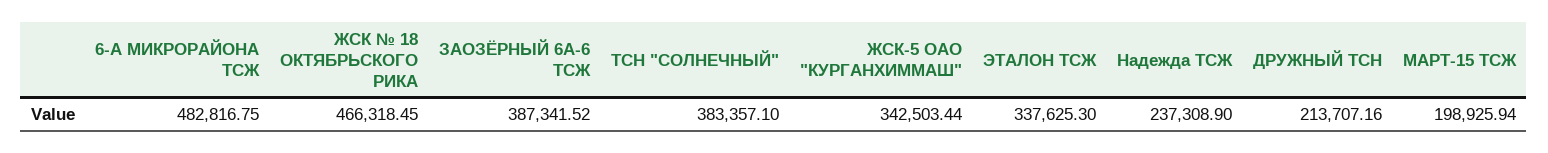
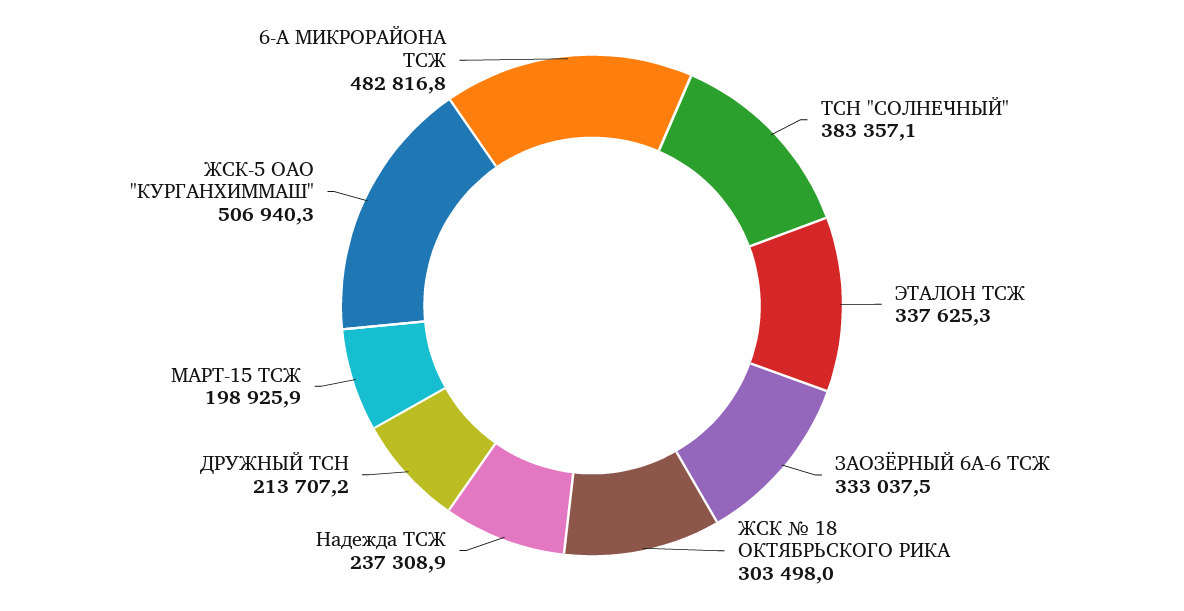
  {
    "6-А МИКРОРАЙОНА ТСЖ": 482816.75,
-   "ЖСК № 18 ОКТЯБРЬСКОГО РИКА": 466318.45,
+   "ЖСК № 18 ОКТЯБРЬСКОГО РИКА": 303498,
-   "ЗАОЗЁРНЫЙ 6А-6 ТСЖ": 387341.52,
+   "ЗАОЗЁРНЫЙ 6А-6 ТСЖ": 333037.5,
    "ТСН \"СОЛНЕЧНЫЙ\"": 383357.1,
-   "ЖСК-5 ОАО \"КУРГАНХИММАШ\"": 342503.44,
+   "ЖСК-5 ОАО \"КУРГАНХИММАШ\"": 506940.3,
    "ЭТАЛОН ТСЖ": 337625.3,
    "Надежда ТСЖ": 237308.9,
    "ДРУЖНЫЙ ТСН": 213707.16,
    "МАРТ-15 ТСЖ": 198925.94
  }

